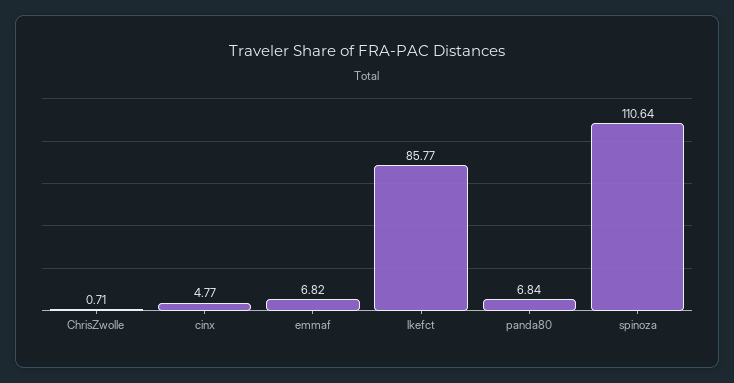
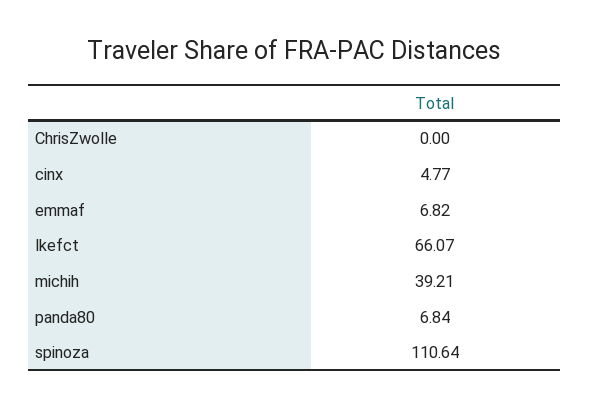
  {
-   "ChrisZwolle": 0.71,
+   "ChrisZwolle": 0,
    "cinx": 4.77,
    "emmaf": 6.82,
-   "lkefct": 85.77,
+   "lkefct": 66.07,
    "panda80": 6.84,
-   "spinoza": 110.64
+   "spinoza": 110.64,
+   "michih": 39.21
  }

